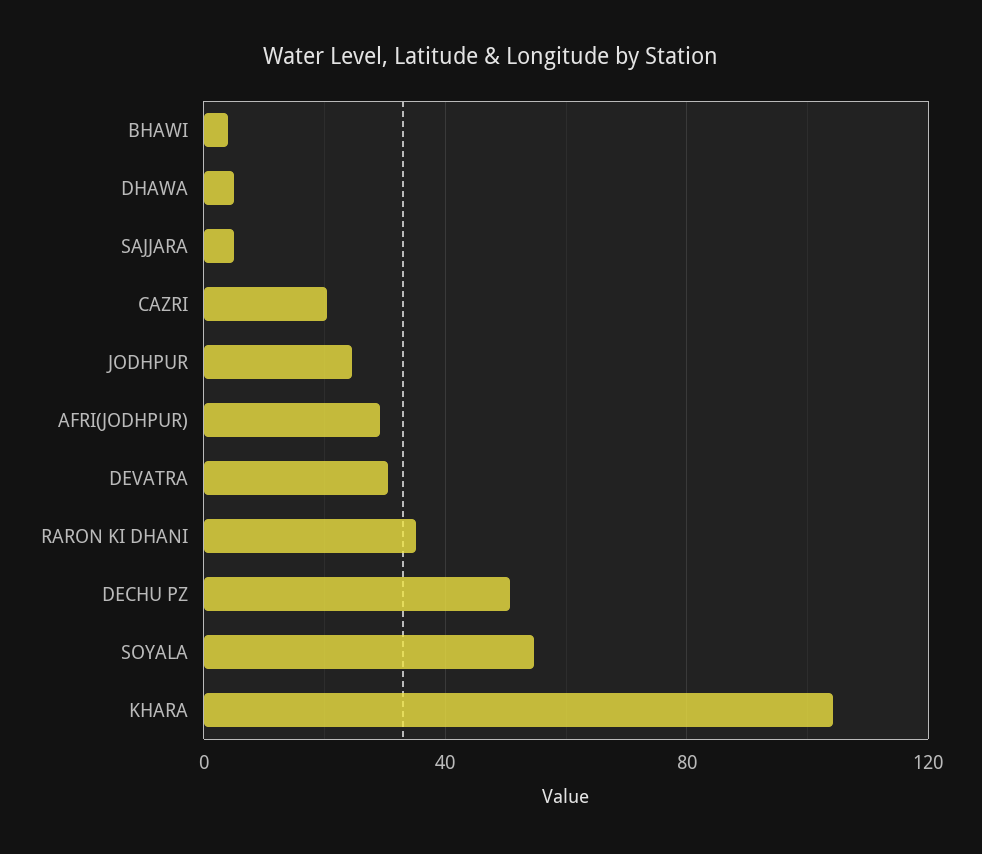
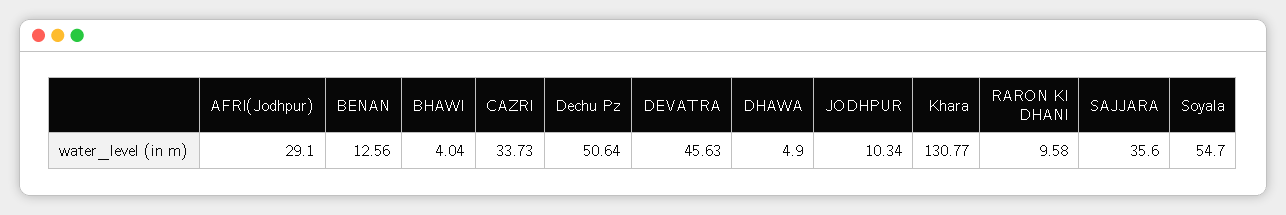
  {
    "BHAWI": 4.04,
    "DHAWA": 4.9,
-   "SAJJARA": 5,
+   "SAJJARA": 35.6,
-   "CAZRI": 20,
+   "CAZRI": 33.73,
-   "JODHPUR": 25,
+   "JODHPUR": 10.34,
    "AFRI(JODHPUR)": 29.1,
-   "DEVATRA": 30,
+   "DEVATRA": 45.63,
-   "RARON KI DHANI": 35,
+   "RARON KI DHANI": 9.58,
    "DECHU PZ": 50.64,
    "SOYALA": 54.7,
-   "KHARA": 105
+   "KHARA": 130.77,
+   "BENAN": 12.56
  }

